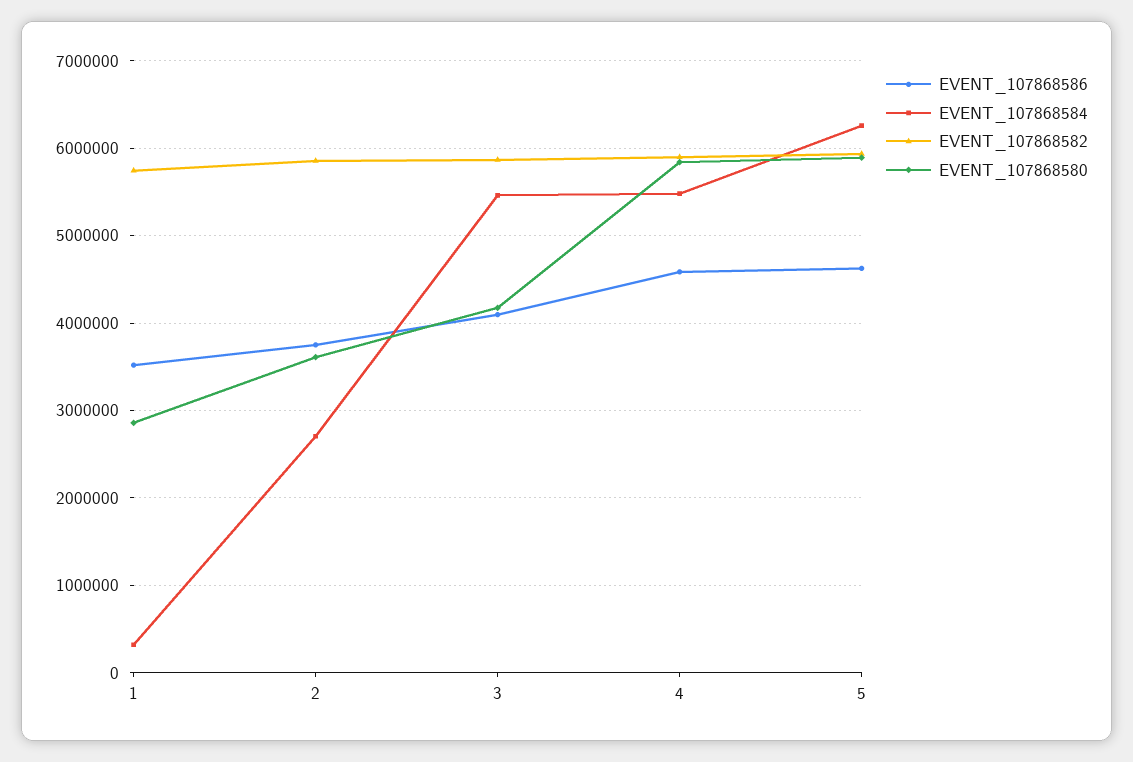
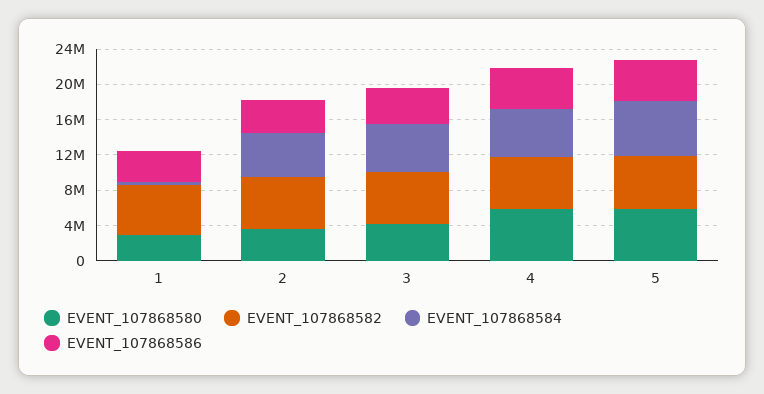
  {
    "EVENT_107868586": {
      "1": 3500000,
      "2": 3800000,
      "3": 4100000,
      "4": 4600000,
      "5": 4600000
    },
    "EVENT_107868584": {
      "1": 300000,
-     "2": 2700000,
+     "2": 5000000,
      "3": 5500000,
      "4": 5500000,
      "5": 6300000
    },
    "EVENT_107868582": {
      "1": 5700000,
      "2": 5900000,
      "3": 5900000,
      "4": 5900000,
      "5": 5900000
    },
    "EVENT_107868580": {
      "1": 2900000,
      "2": 3600000,
      "3": 4200000,
      "4": 5800000,
      "5": 5900000
    }
  }

